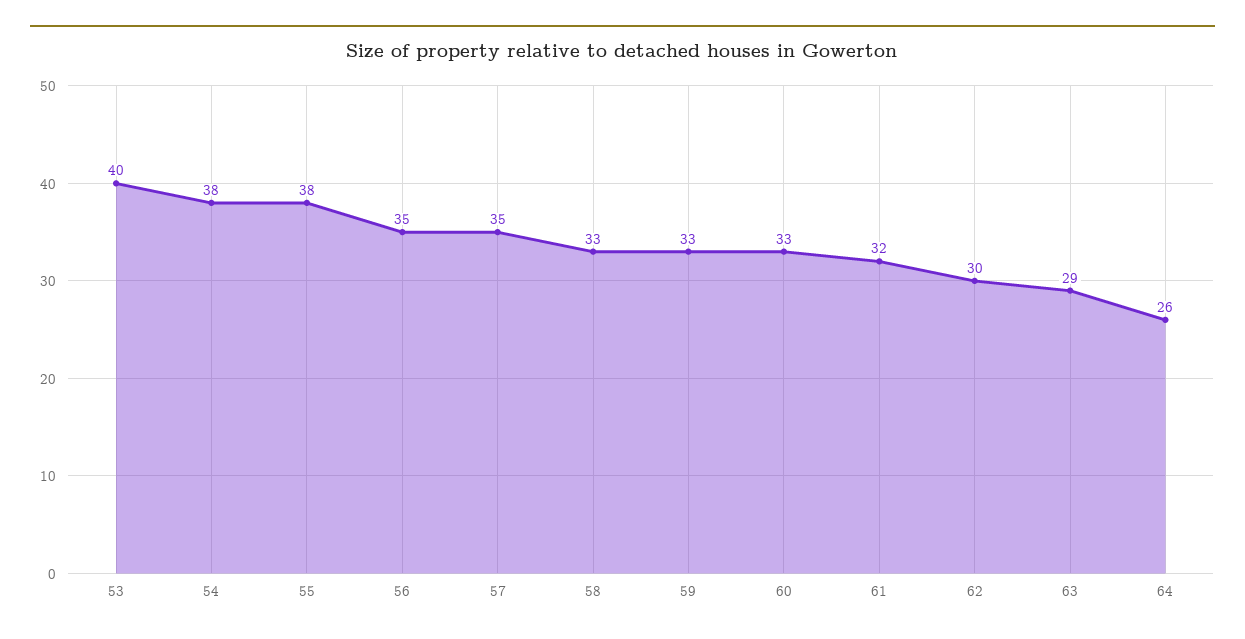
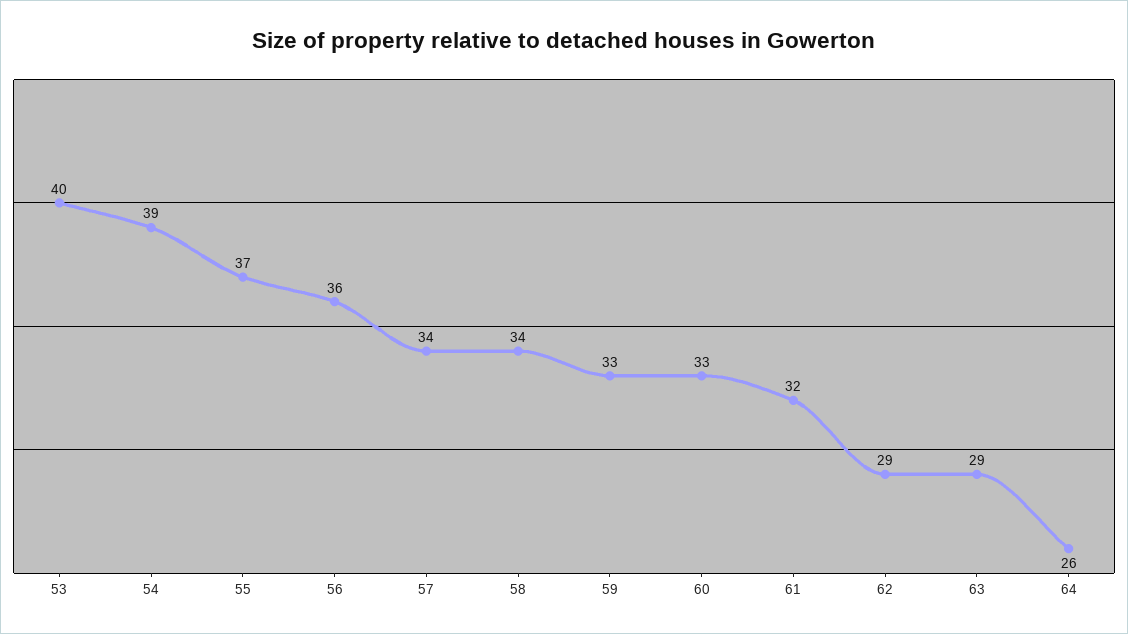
  {
    "53": 40,
-   "54": 38,
+   "54": 39,
-   "55": 38,
+   "55": 37,
-   "56": 35,
+   "56": 36,
-   "57": 35,
+   "57": 34,
-   "58": 33,
+   "58": 34,
    "59": 33,
    "60": 33,
    "61": 32,
-   "62": 30,
+   "62": 29,
    "63": 29,
    "64": 26
  }

